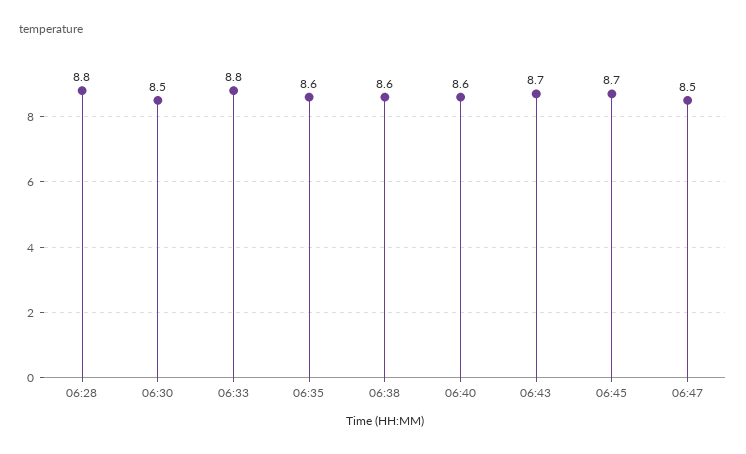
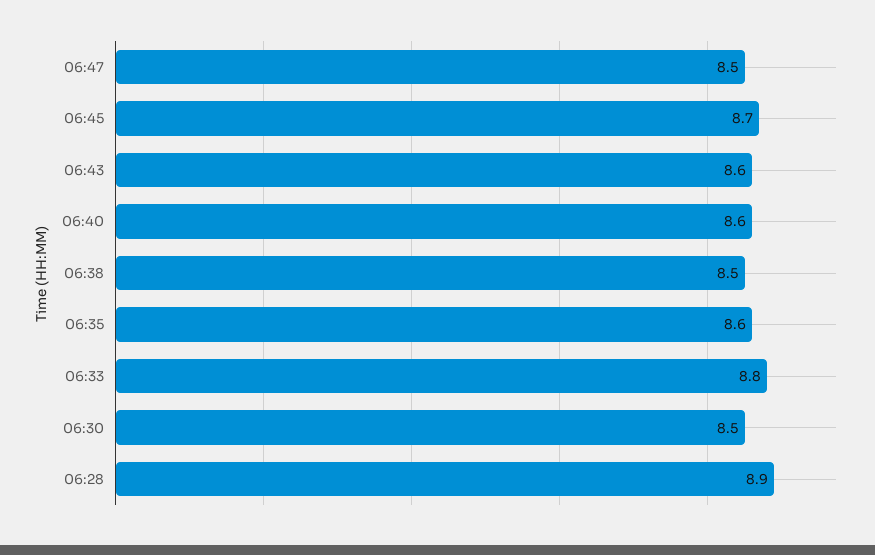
  {
-   "06:28": 8.8,
+   "06:28": 8.9,
    "06:30": 8.5,
    "06:33": 8.8,
    "06:35": 8.6,
-   "06:38": 8.6,
+   "06:38": 8.5,
    "06:40": 8.6,
-   "06:43": 8.7,
+   "06:43": 8.6,
    "06:45": 8.7,
    "06:47": 8.5
  }

